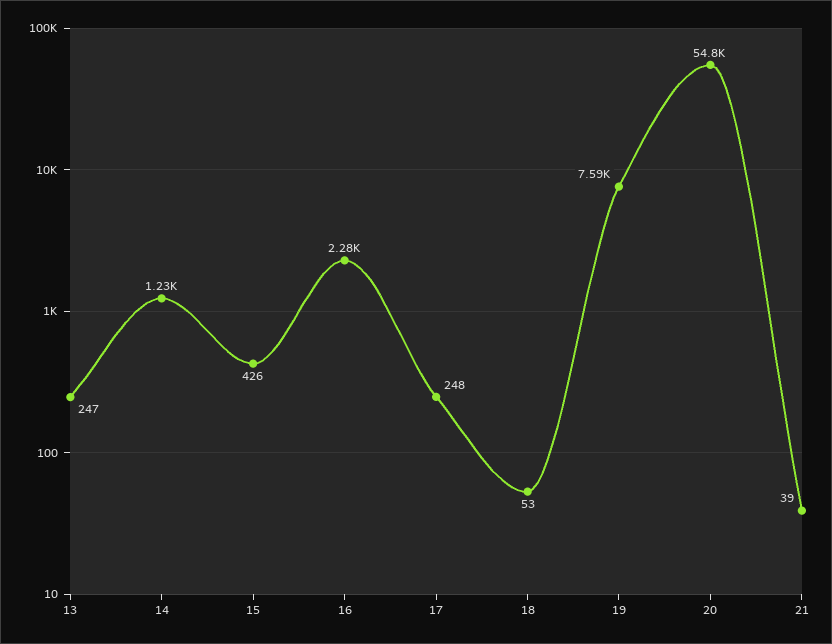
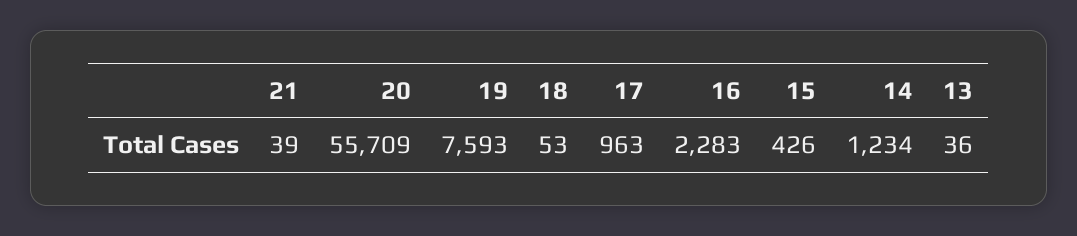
  {
-   "13": 247,
+   "13": 36,
    "14": 1234,
    "15": 426,
    "16": 2283,
-   "17": 248,
+   "17": 963,
    "18": 53,
    "19": 7593,
-   "20": 54800,
+   "20": 55709,
    "21": 39
  }

